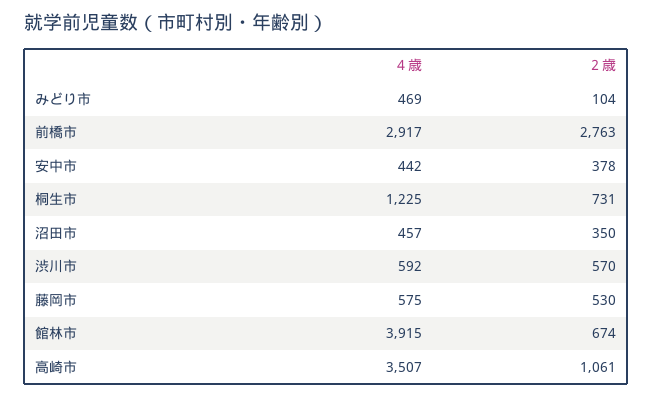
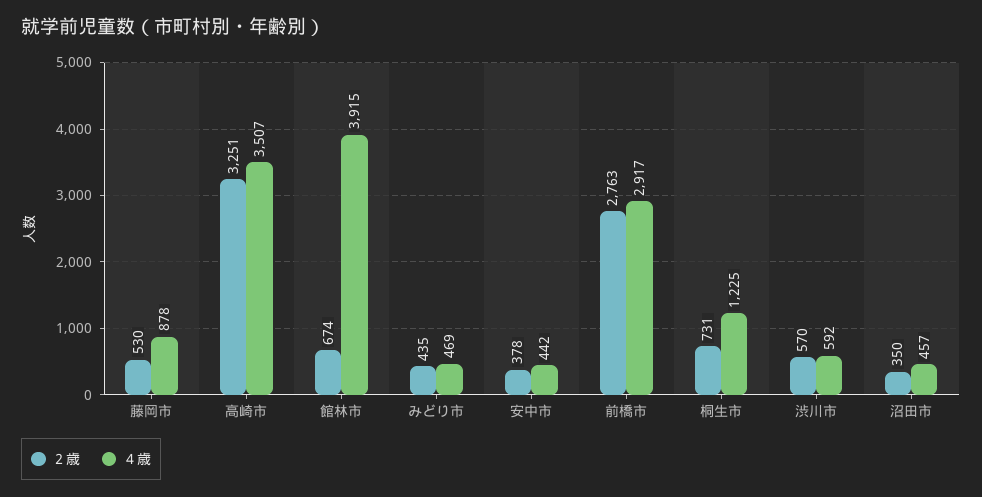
  {
    "４歳": {
      "みどり市": 469,
      "前橋市": 2917,
      "安中市": 442,
      "桐生市": 1225,
      "沼田市": 457,
      "渋川市": 592,
-     "藤岡市": 575,
+     "藤岡市": 878,
      "館林市": 3915,
      "高崎市": 3507
    },
    "２歳": {
-     "みどり市": 104,
+     "みどり市": 435,
      "前橋市": 2763,
      "安中市": 378,
      "桐生市": 731,
      "沼田市": 350,
      "渋川市": 570,
      "藤岡市": 530,
      "館林市": 674,
-     "高崎市": 1061
+     "高崎市": 3251
    }
  }

